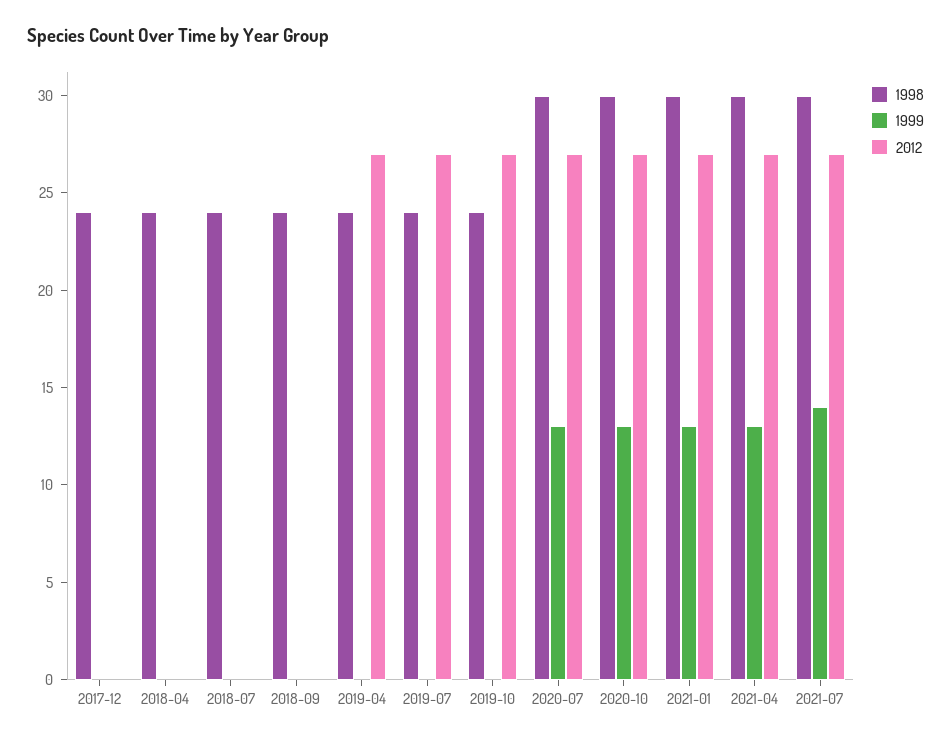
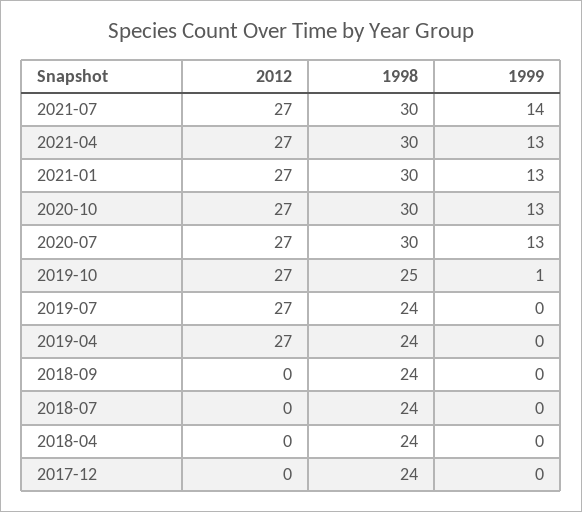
  {
    "1998": {
      "2017-12": 24,
      "2018-04": 24,
      "2018-07": 24,
      "2018-09": 24,
      "2019-04": 24,
      "2019-07": 24,
-     "2019-10": 24,
+     "2019-10": 25,
      "2020-07": 30,
      "2020-10": 30,
      "2021-01": 30,
      "2021-04": 30,
      "2021-07": 30
    },
    "1999": {
      "2017-12": 0,
      "2018-04": 0,
      "2018-07": 0,
      "2018-09": 0,
      "2019-04": 0,
      "2019-07": 0,
-     "2019-10": 0,
+     "2019-10": 1,
      "2020-07": 13,
      "2020-10": 13,
      "2021-01": 13,
      "2021-04": 13,
      "2021-07": 14
    },
    "2012": {
      "2017-12": 0,
      "2018-04": 0,
      "2018-07": 0,
      "2018-09": 0,
      "2019-04": 27,
      "2019-07": 27,
      "2019-10": 27,
      "2020-07": 27,
      "2020-10": 27,
      "2021-01": 27,
      "2021-04": 27,
      "2021-07": 27
    }
  }

